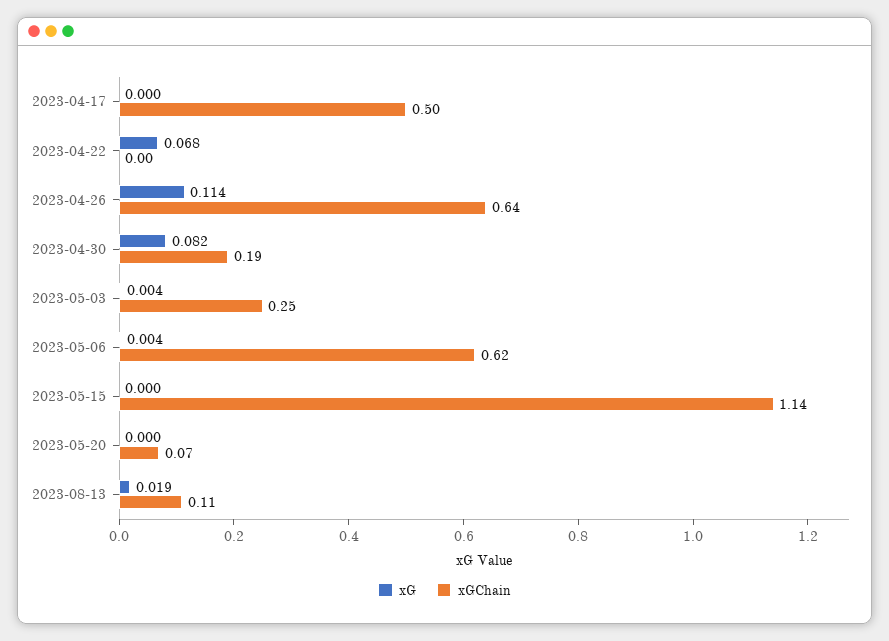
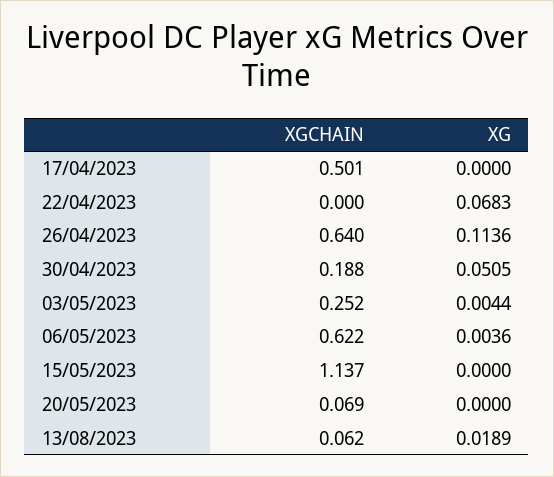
  {
    "xG": {
      "2023-04-17": 0,
      "2023-04-22": 0.0683,
      "2023-04-26": 0.1136,
-     "2023-04-30": 0.082,
+     "2023-04-30": 0.0505,
      "2023-05-03": 0.0044,
      "2023-05-06": 0.0036,
      "2023-05-15": 0,
      "2023-05-20": 0,
      "2023-08-13": 0.0189
    },
    "xGChain": {
      "2023-04-17": 0.501,
      "2023-04-22": 0,
      "2023-04-26": 0.64,
      "2023-04-30": 0.188,
      "2023-05-03": 0.252,
      "2023-05-06": 0.622,
      "2023-05-15": 1.137,
      "2023-05-20": 0.069,
-     "2023-08-13": 0.11
+     "2023-08-13": 0.062
    }
  }

